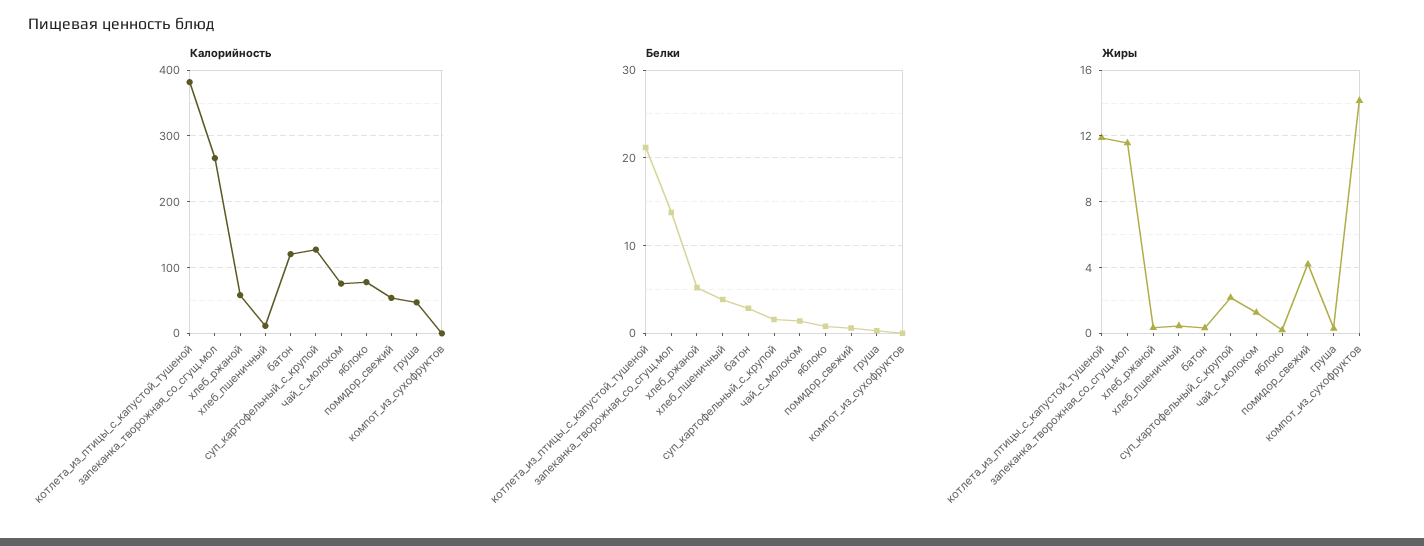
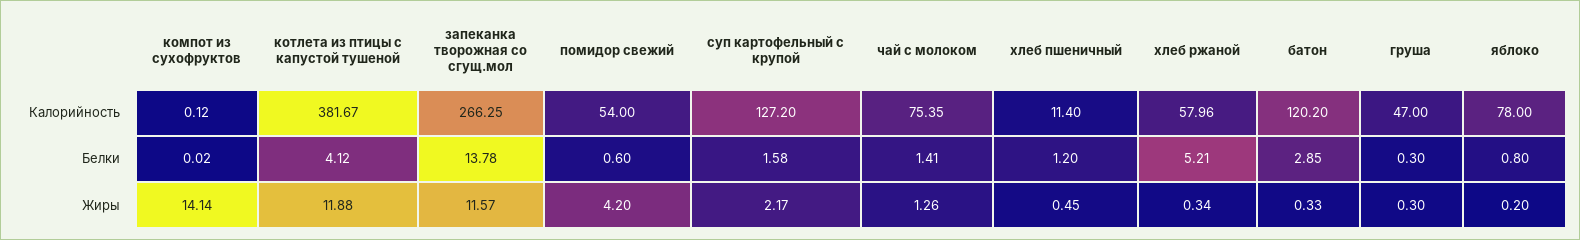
  {
    "Калорийность": {
      "котлета_из_птицы_с_капустой_тушеной": 381.67,
      "запеканка_творожная_со_сгущ.мол": 266.25,
      "хлеб_ржаной": 57.96,
      "хлеб_пшеничный": 11.4,
      "батон": 120.2,
      "суп_картофельный_с_крупой": 127.2,
      "чай_с_молоком": 75.35,
      "яблоко": 78,
      "помидор_свежий": 54,
      "груша": 47,
      "компот_из_сухофруктов": 0.12
    },
    "Белки": {
-     "котлета_из_птицы_с_капустой_тушеной": 21,
+     "котлета_из_птицы_с_капустой_тушеной": 4.12,
      "запеканка_творожная_со_сгущ.мол": 13.78,
      "хлеб_ржаной": 5.21,
-     "хлеб_пшеничный": 4,
+     "хлеб_пшеничный": 1.2,
      "батон": 2.85,
      "суп_картофельный_с_крупой": 1.58,
      "чай_с_молоком": 1.41,
      "яблоко": 0.8,
      "помидор_свежий": 0.6,
      "груша": 0.3,
      "компот_из_сухофруктов": 0.02
    },
    "Жиры": {
      "котлета_из_птицы_с_капустой_тушеной": 11.88,
      "запеканка_творожная_со_сгущ.мол": 11.57,
      "хлеб_ржаной": 0.34,
      "хлеб_пшеничный": 0.45,
      "батон": 0.33,
      "суп_картофельный_с_крупой": 2.17,
      "чай_с_молоком": 1.26,
      "яблоко": 0.2,
      "помидор_свежий": 4.2,
      "груша": 0.3,
      "компот_из_сухофруктов": 14.14
    }
  }

